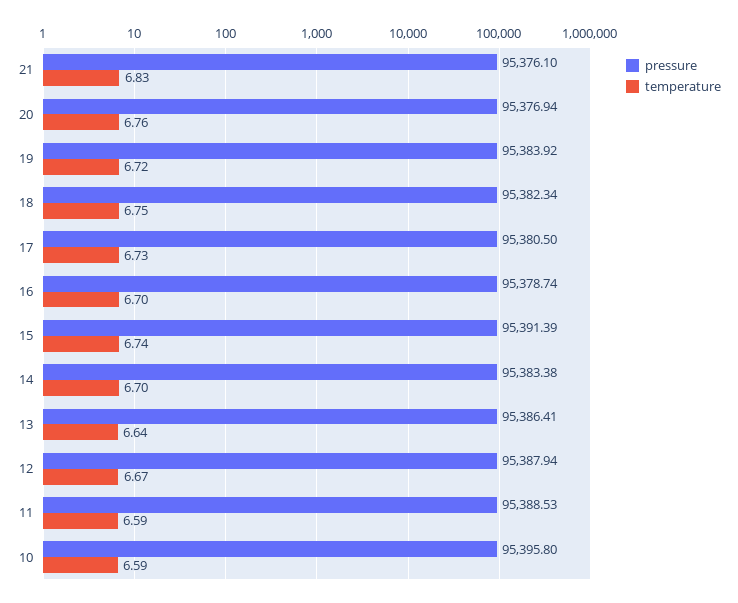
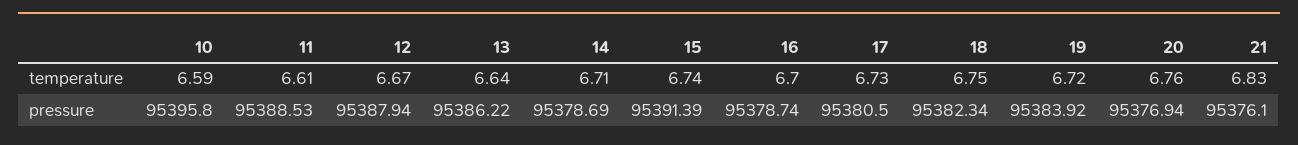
  {
    "pressure": {
      "21": 95376.1,
      "20": 95376.94,
      "19": 95383.92,
      "18": 95382.34,
      "17": 95380.5,
      "16": 95378.74,
      "15": 95391.39,
-     "14": 95383.38,
+     "14": 95378.69,
-     "13": 95386.41,
+     "13": 95386.22,
      "12": 95387.94,
      "11": 95388.53,
      "10": 95395.8
    },
    "temperature": {
      "21": 6.83,
      "20": 6.76,
      "19": 6.72,
      "18": 6.75,
      "17": 6.73,
      "16": 6.7,
      "15": 6.74,
-     "14": 6.7,
+     "14": 6.71,
      "13": 6.64,
      "12": 6.67,
-     "11": 6.59,
+     "11": 6.61,
      "10": 6.59
    }
  }

